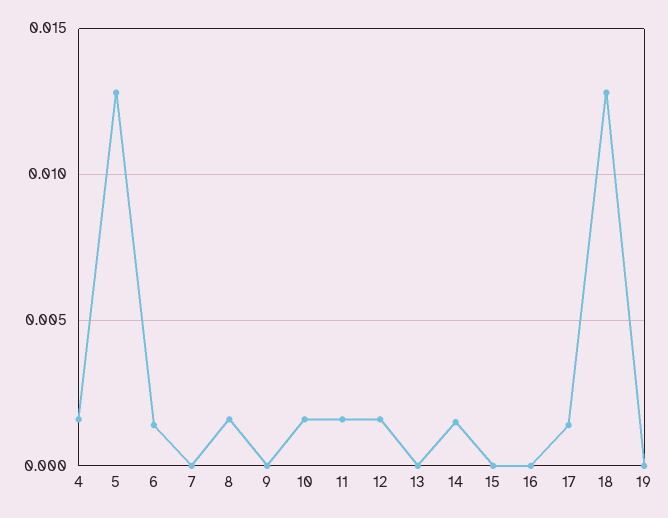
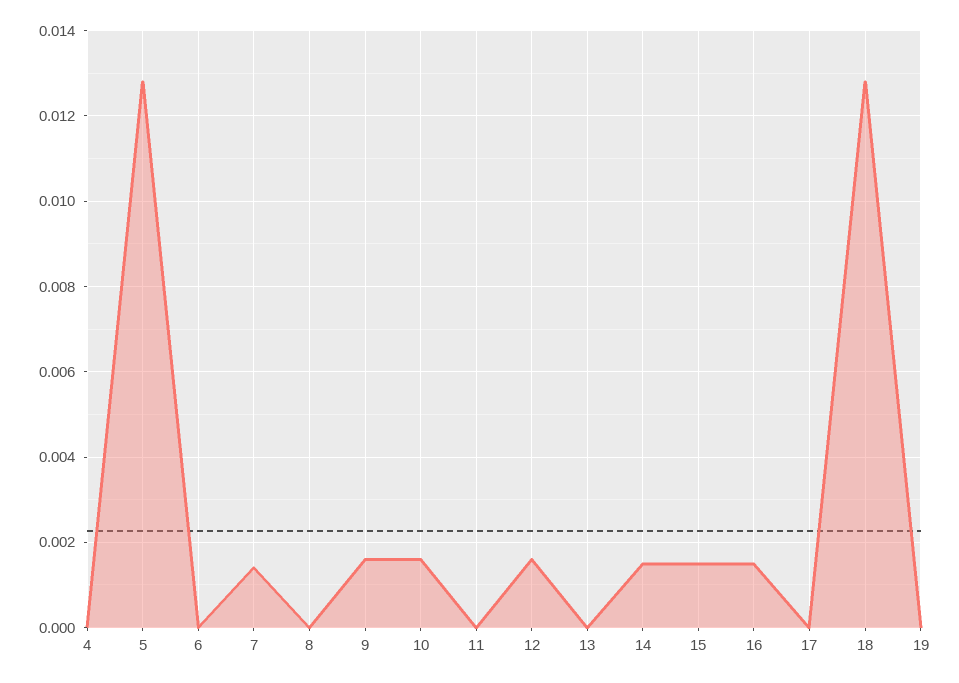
  {
-   "4": 0.0015,
+   "4": 0,
    "5": 0.013,
-   "6": 0.0015,
+   "6": 0,
-   "7": 0,
+   "7": 0.0015,
-   "8": 0.0015,
+   "8": 0,
-   "9": 0,
+   "9": 0.0015,
    "10": 0.0015,
-   "11": 0.0015,
+   "11": 0,
    "12": 0.0015,
    "13": 0,
    "14": 0.0015,
-   "15": 0,
+   "15": 0.0015,
-   "16": 0,
+   "16": 0.0015,
-   "17": 0.0015,
+   "17": 0,
    "18": 0.013,
    "19": 0
  }

